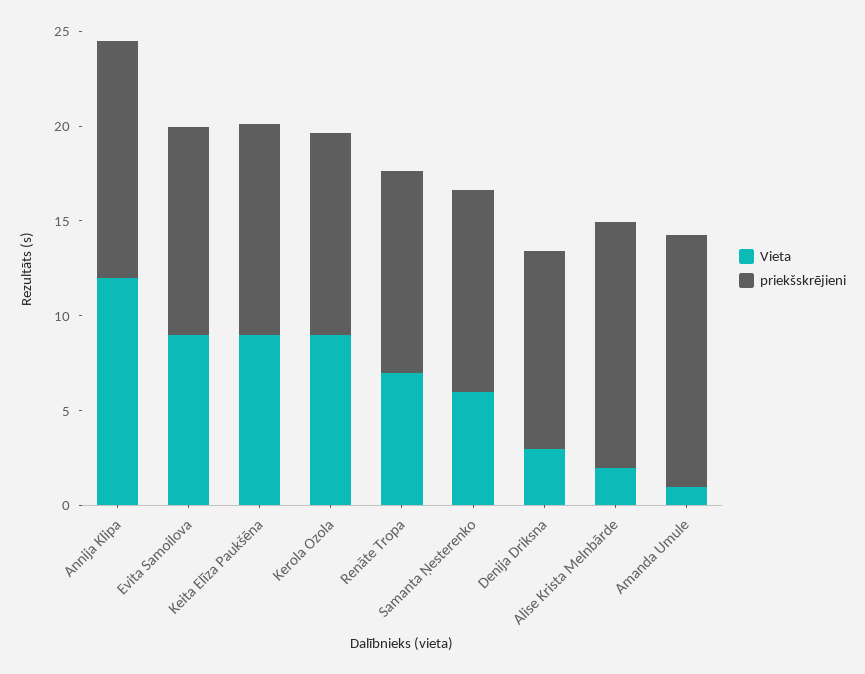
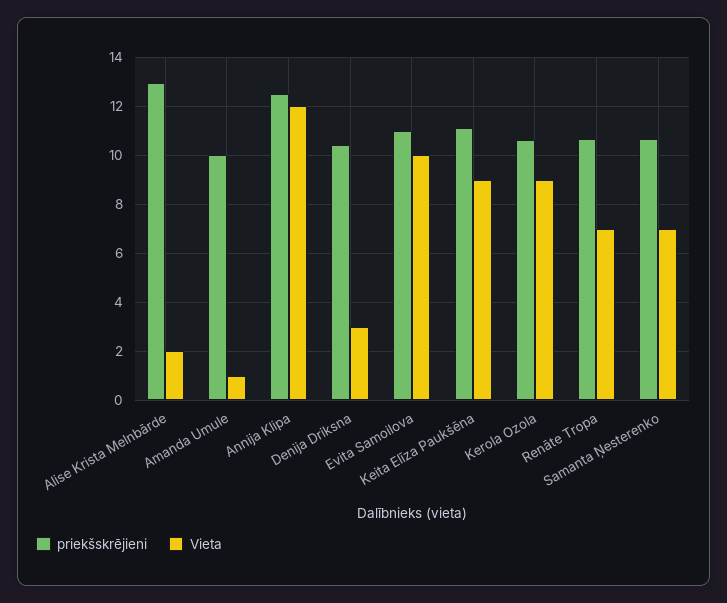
  {
    "Vieta": {
      "Annija Klipa": 12,
-     "Evita Samoilova": 9,
+     "Evita Samoilova": 10,
      "Keita Elīza Paukšēna": 9,
      "Kerola Ozola": 9,
      "Renāte Tropa": 7,
-     "Samanta Ņesterenko": 6,
+     "Samanta Ņesterenko": 7,
      "Denija Driksna": 3,
      "Alise Krista Melnbārde": 2,
      "Amanda Umule": 1
    },
    "priekšskrējieni": {
      "Annija Klipa": 12.5,
      "Evita Samoilova": 11,
      "Keita Elīza Paukšēna": 11,
      "Kerola Ozola": 10.75,
      "Renāte Tropa": 10.75,
      "Samanta Ņesterenko": 10.75,
      "Denija Driksna": 10.5,
      "Alise Krista Melnbārde": 13,
-     "Amanda Umule": 13
+     "Amanda Umule": 10
    }
  }

